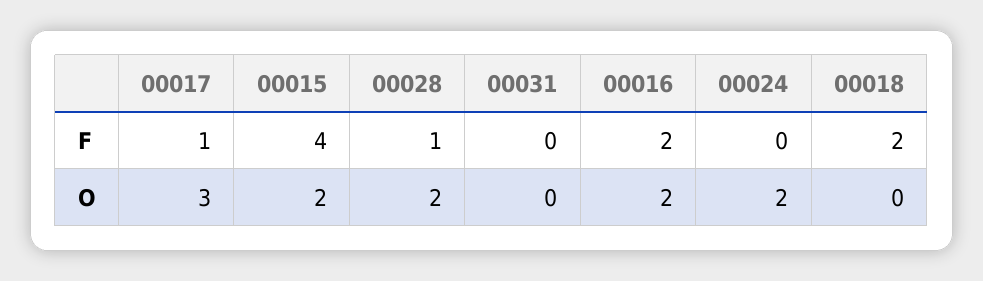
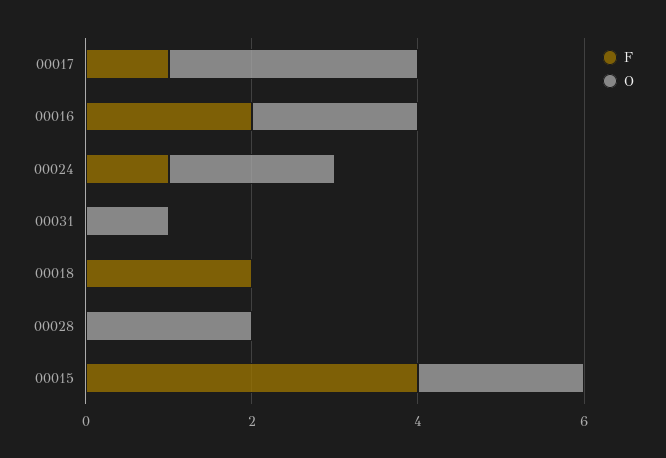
  {
    "F": {
      "00017": 1,
      "00015": 4,
-     "00028": 1,
+     "00028": 0,
      "00031": 0,
      "00016": 2,
-     "00024": 0,
+     "00024": 1,
      "00018": 2
    },
    "O": {
      "00017": 3,
      "00015": 2,
      "00028": 2,
-     "00031": 0,
+     "00031": 1,
      "00016": 2,
      "00024": 2,
      "00018": 0
    }
  }

